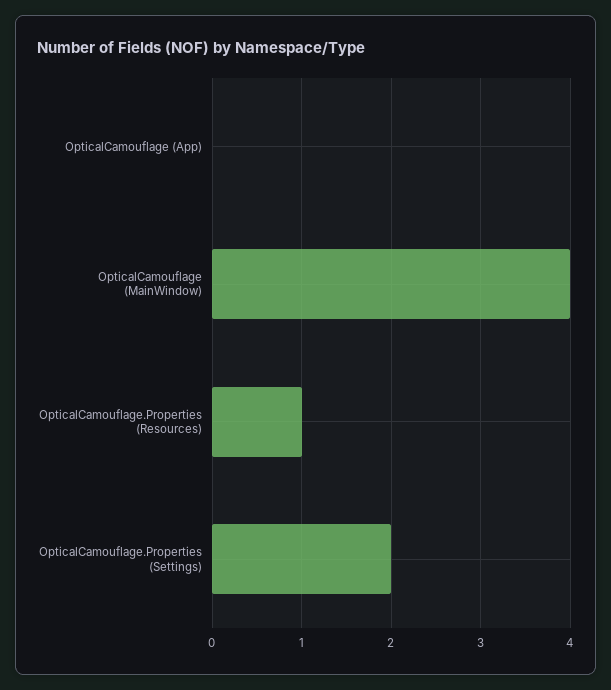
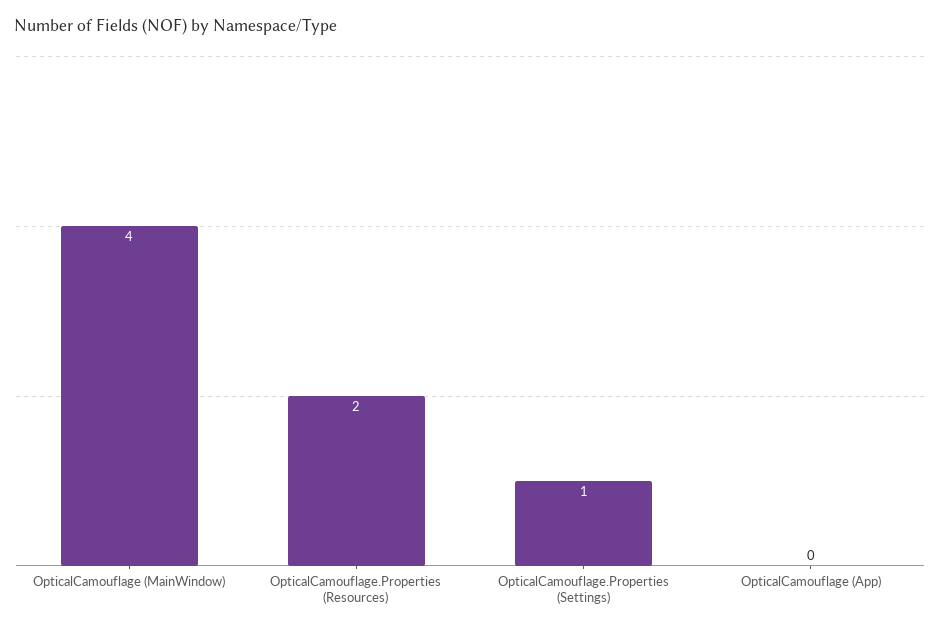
  {
    "OpticalCamouflage (App)": 0,
    "OpticalCamouflage (MainWindow)": 4,
-   "OpticalCamouflage.Properties (Resources)": 1,
+   "OpticalCamouflage.Properties (Resources)": 2,
-   "OpticalCamouflage.Properties (Settings)": 2
+   "OpticalCamouflage.Properties (Settings)": 1
  }

